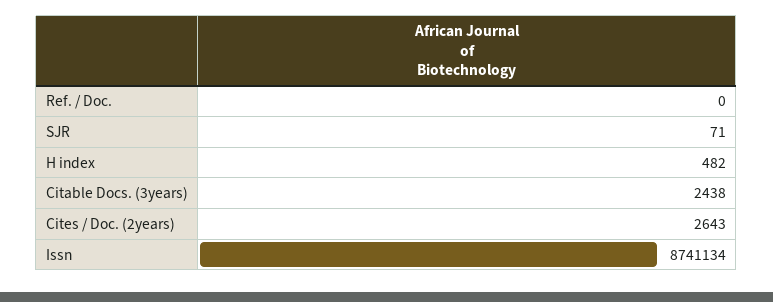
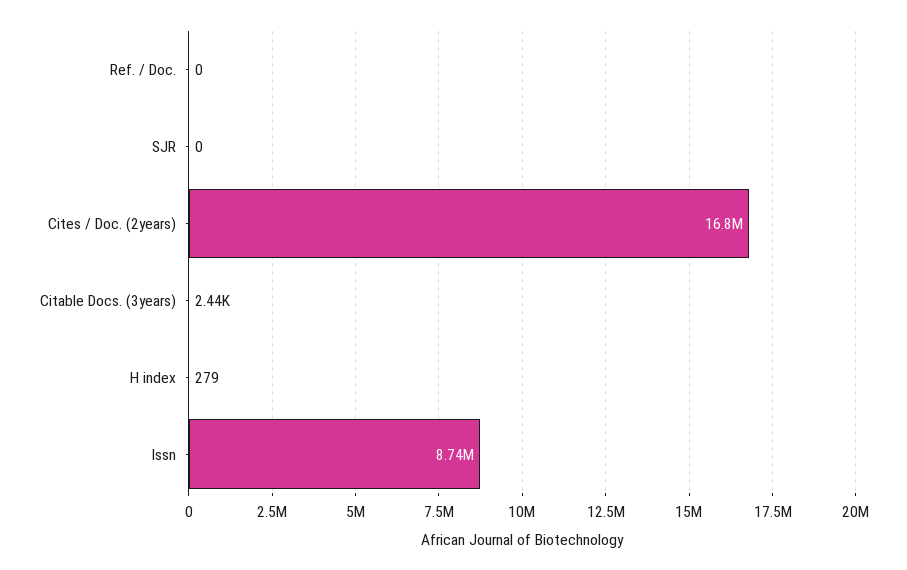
  {
    "Ref. / Doc.": 0,
-   "SJR": 71,
+   "SJR": 0,
-   "H index": 482,
+   "H index": 279,
    "Citable Docs. (3years)": 2438,
-   "Cites / Doc. (2years)": 2643,
+   "Cites / Doc. (2years)": 16800000,
    "Issn": 8741134
  }

